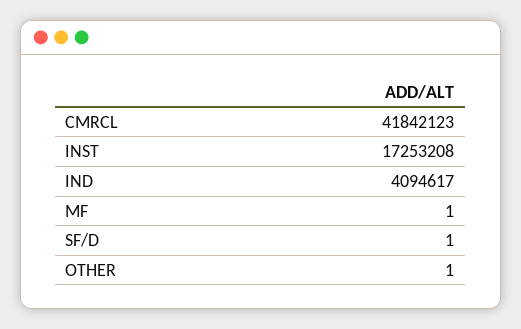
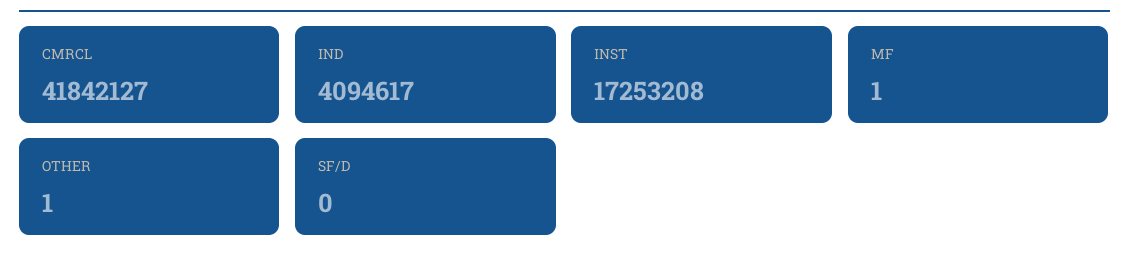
  {
-   "CMRCL": 41842123,
+   "CMRCL": 41842127,
    "INST": 17253208,
    "IND": 4094617,
    "MF": 1,
-   "SF/D": 1,
+   "SF/D": 0,
    "OTHER": 1
  }

